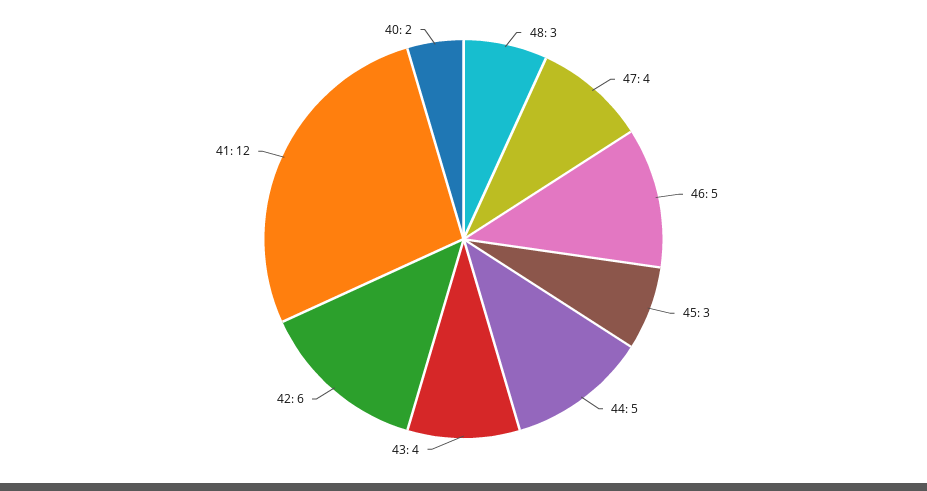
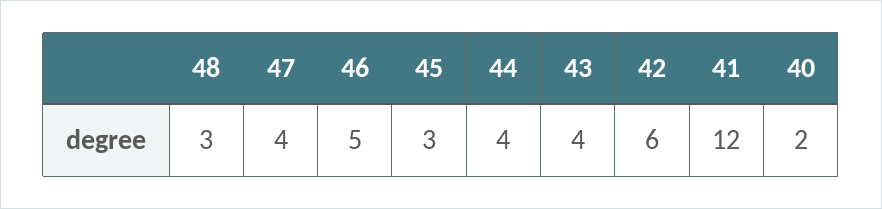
  {
    "48": 3,
    "47": 4,
    "46": 5,
    "45": 3,
-   "44": 5,
+   "44": 4,
    "43": 4,
    "42": 6,
    "41": 12,
    "40": 2
  }

